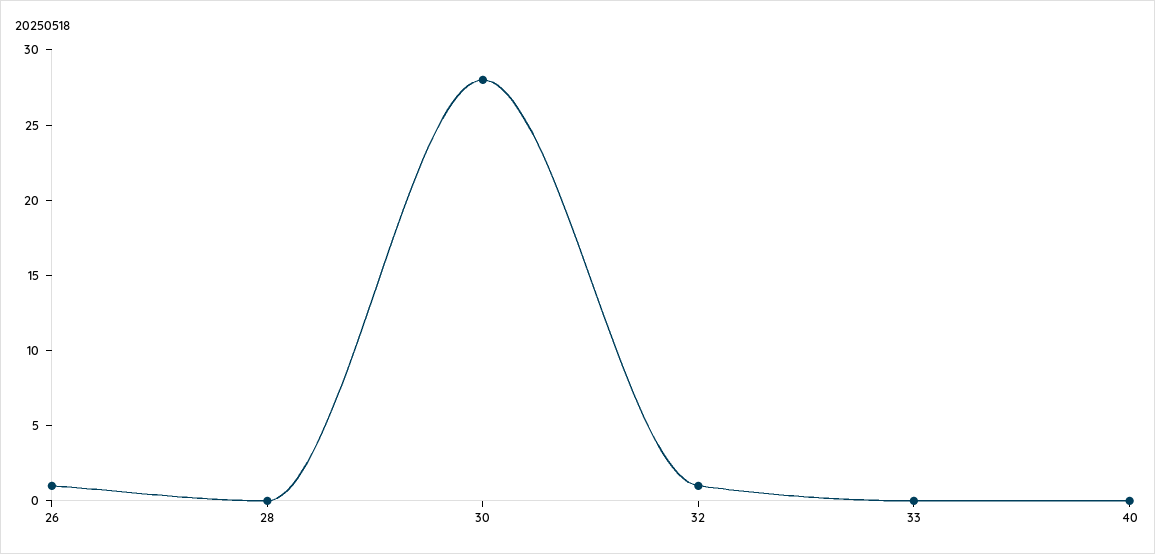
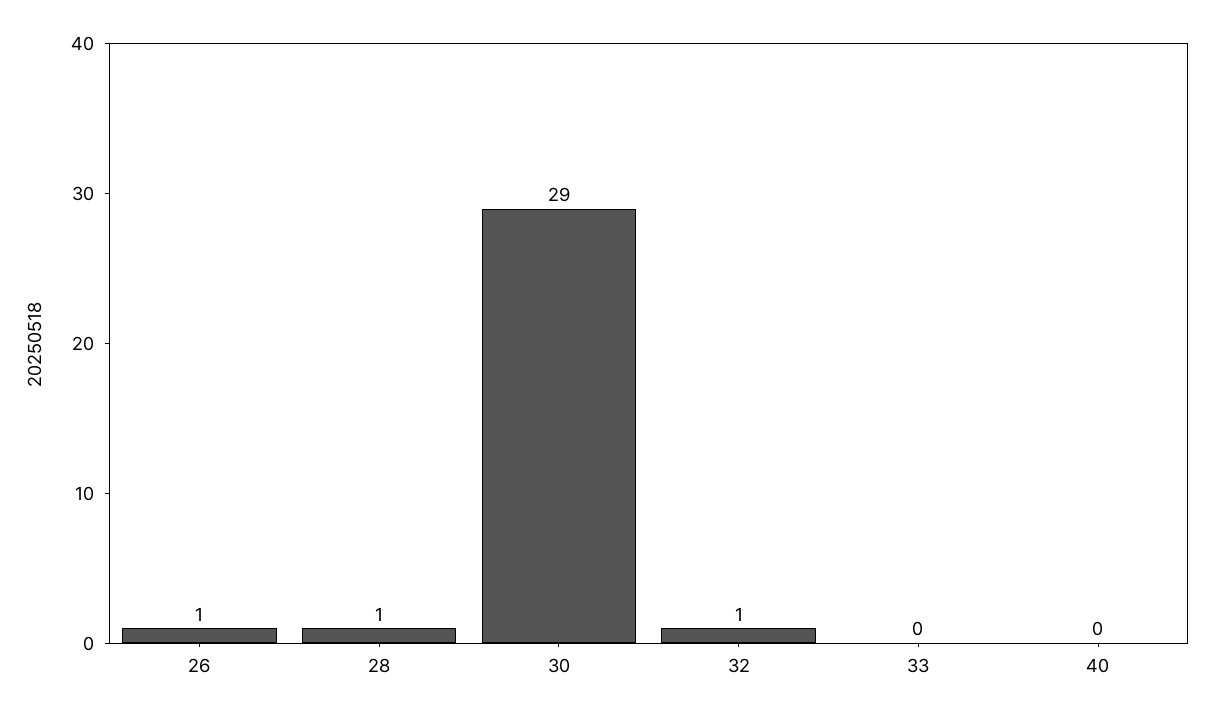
  {
    "26": 1,
-   "28": 0,
+   "28": 1,
-   "30": 28,
+   "30": 29,
    "32": 1,
    "33": 0,
    "40": 0
  }

